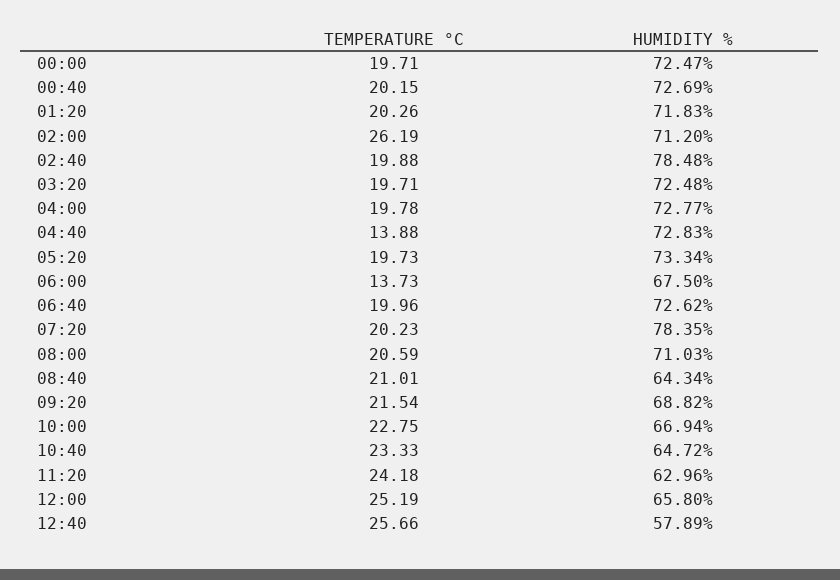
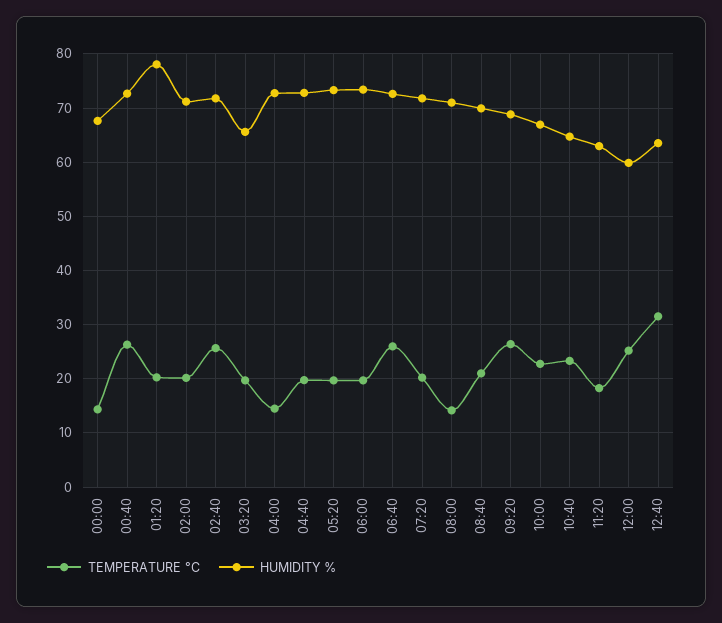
  {
    "TEMPERATURE °C": {
-     "00:00": 19.71,
+     "00:00": 14,
-     "00:40": 20.15,
+     "00:40": 26,
      "01:20": 20.26,
-     "02:00": 26.19,
+     "02:00": 20,
-     "02:40": 19.88,
+     "02:40": 26,
      "03:20": 19.71,
-     "04:00": 19.78,
+     "04:00": 14,
-     "04:40": 13.88,
+     "04:40": 20,
      "05:20": 19.73,
-     "06:00": 13.73,
+     "06:00": 20,
-     "06:40": 19.96,
+     "06:40": 26,
      "07:20": 20.23,
-     "08:00": 20.59,
+     "08:00": 14,
      "08:40": 21.01,
-     "09:20": 21.54,
+     "09:20": 26,
      "10:00": 22.75,
      "10:40": 23.33,
-     "11:20": 24.18,
+     "11:20": 18,
      "12:00": 25.19,
-     "12:40": 25.66
+     "12:40": 32
    },
    "HUMIDITY %": {
-     "00:00": 72.47,
+     "00:00": 68,
      "00:40": 72.69,
-     "01:20": 71.83,
+     "01:20": 78,
      "02:00": 71.2,
-     "02:40": 78.48,
+     "02:40": 72,
-     "03:20": 72.48,
+     "03:20": 66,
      "04:00": 72.77,
      "04:40": 72.83,
      "05:20": 73.34,
-     "06:00": 67.5,
+     "06:00": 74,
      "06:40": 72.62,
-     "07:20": 78.35,
+     "07:20": 72,
      "08:00": 71.03,
-     "08:40": 64.34,
+     "08:40": 70,
      "09:20": 68.82,
      "10:00": 66.94,
      "10:40": 64.72,
      "11:20": 62.96,
-     "12:00": 65.8,
+     "12:00": 60,
-     "12:40": 57.89
+     "12:40": 64
    }
  }

